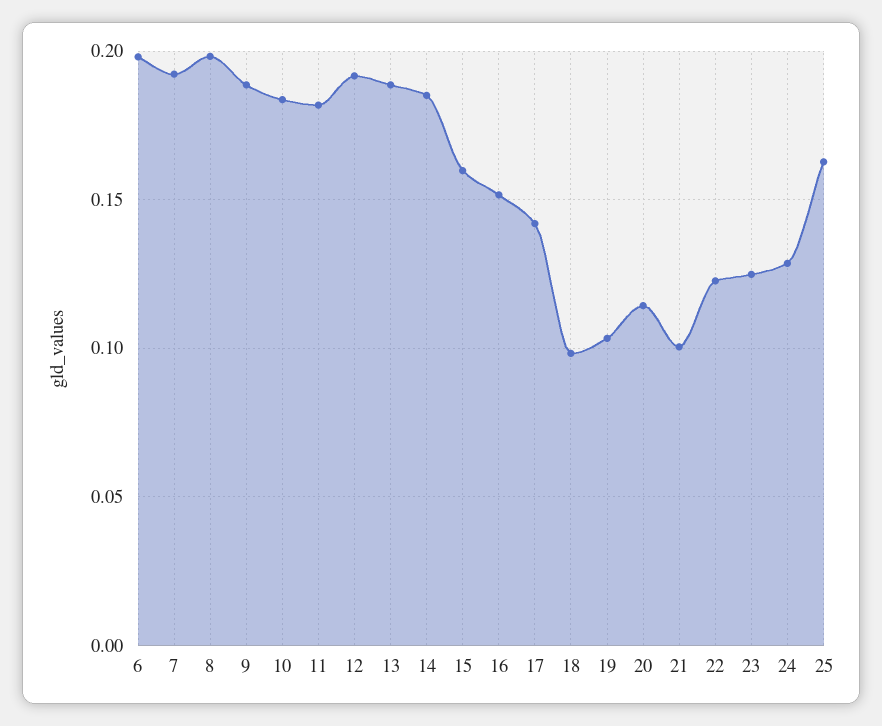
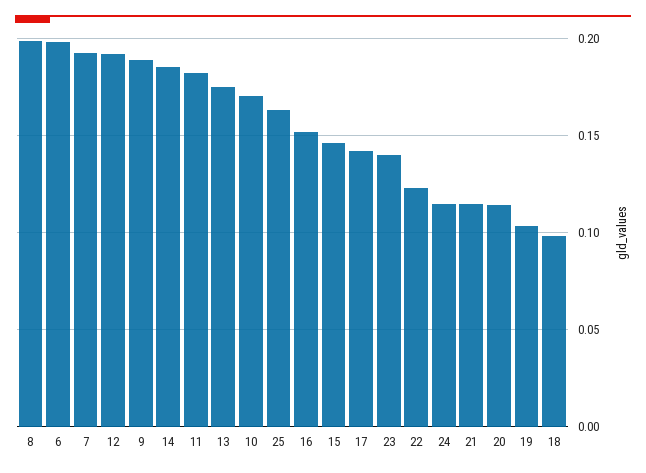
  {
    "6": 0.2,
    "7": 0.19,
    "8": 0.2,
    "9": 0.19,
-   "10": 0.185,
+   "10": 0.17,
    "11": 0.18,
    "12": 0.19,
-   "13": 0.19,
+   "13": 0.175,
    "14": 0.185,
-   "15": 0.16,
+   "15": 0.145,
    "16": 0.15,
    "17": 0.14,
    "18": 0.1,
    "19": 0.105,
    "20": 0.115,
-   "21": 0.1,
+   "21": 0.115,
    "22": 0.125,
-   "23": 0.125,
+   "23": 0.14,
-   "24": 0.13,
+   "24": 0.115,
    "25": 0.165
  }

